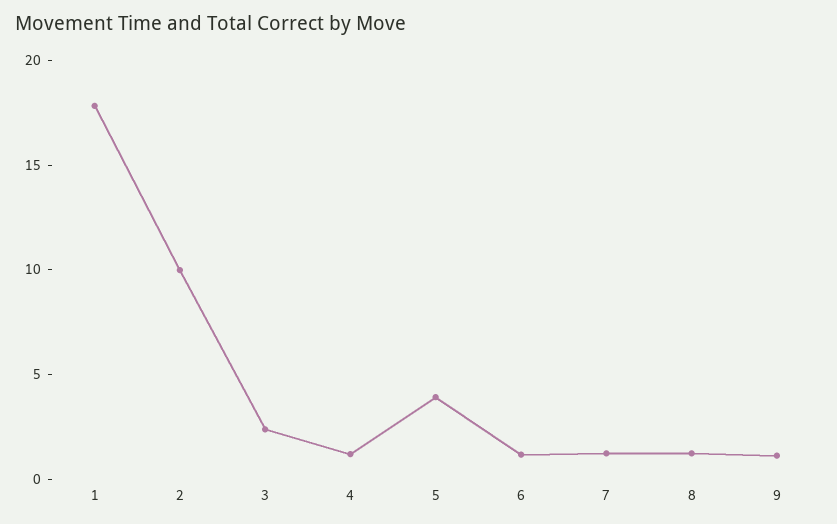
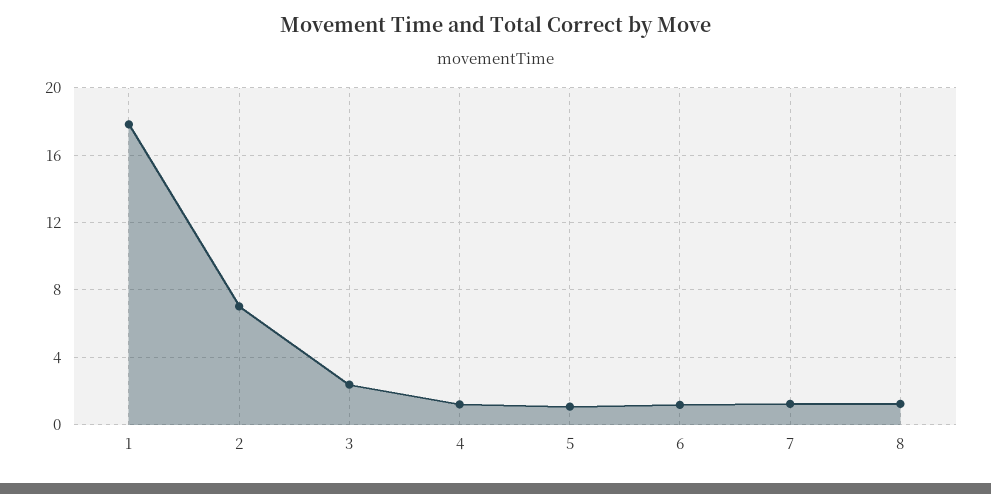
  {
    "1": 18,
-   "2": 10,
+   "2": 7,
    "3": 2.5,
    "4": 1,
-   "5": 4,
+   "5": 1,
    "6": 1,
    "7": 1,
-   "8": 1,
+   "8": 1
-   "9": 1
  }

